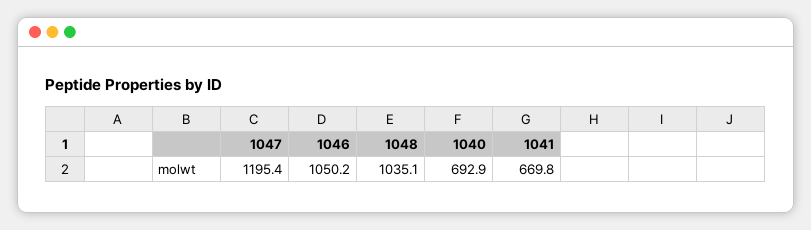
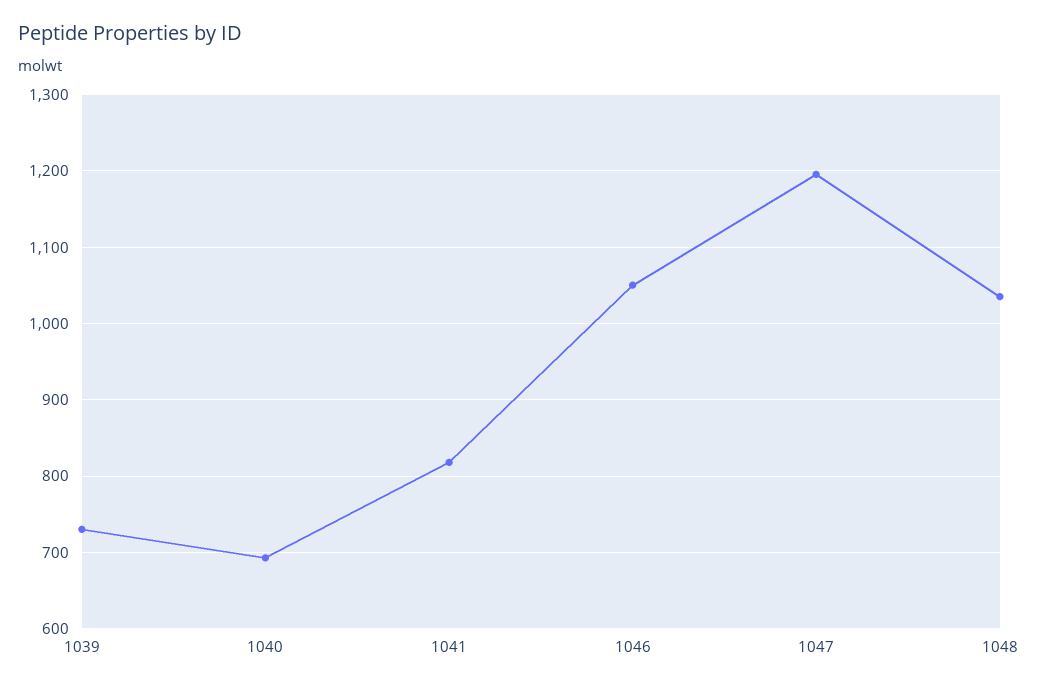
  {
    "1047": 1195.4,
    "1046": 1050.2,
    "1048": 1035.1,
    "1040": 692.9,
-   "1041": 669.8
+   "1041": 820,
+   "1039": 730
  }

